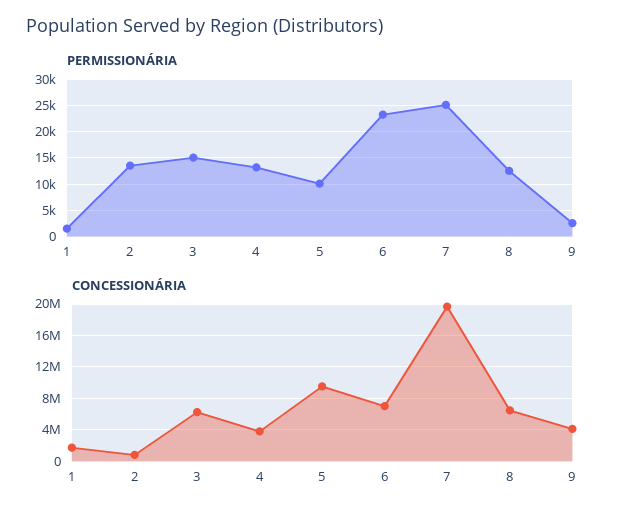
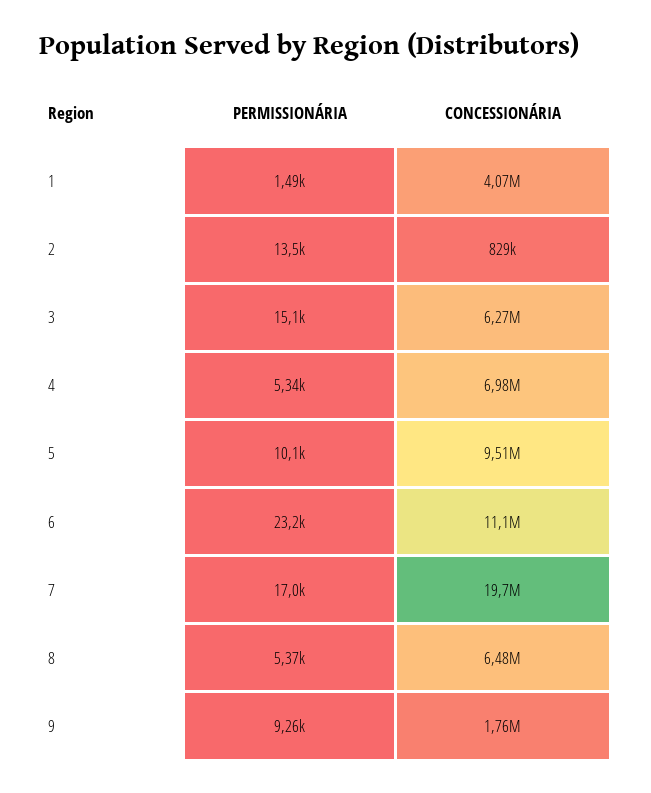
  {
    "PERMISSIONÁRIA": {
      "1": 1490,
      "2": 13500,
      "3": 15100,
-     "4": 12500,
+     "4": 5340,
      "5": 10100,
      "6": 23200,
-     "7": 25000,
+     "7": 17000,
-     "8": 12500,
+     "8": 5370,
-     "9": 2500
+     "9": 9260
    },
    "CONCESSIONÁRIA": {
-     "1": 2000000,
+     "1": 4070000,
      "2": 829000,
      "3": 6270000,
-     "4": 4000000,
+     "4": 6980000,
      "5": 9510000,
-     "6": 7000000,
+     "6": 11100000,
      "7": 19700000,
      "8": 6480000,
-     "9": 4000000
+     "9": 1760000
    }
  }

